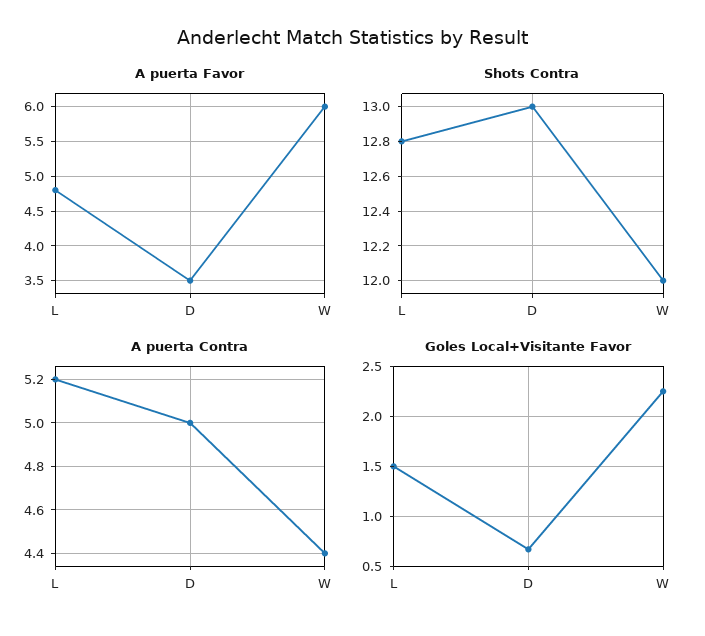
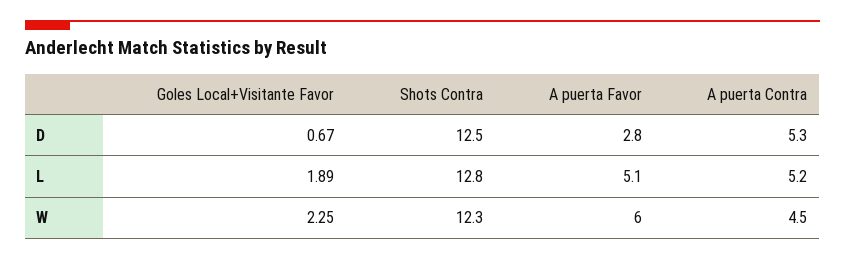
  {
    "A puerta Favor": {
-     "L": 4.8,
+     "L": 5.1,
-     "D": 3.5,
+     "D": 2.8,
      "W": 6
    },
    "Shots Contra": {
      "L": 12.8,
-     "D": 13,
+     "D": 12.5,
-     "W": 12
+     "W": 12.3
    },
    "A puerta Contra": {
      "L": 5.2,
-     "D": 5,
+     "D": 5.3,
-     "W": 4.4
+     "W": 4.5
    },
    "Goles Local+Visitante Favor": {
-     "L": 1.5,
+     "L": 1.89,
      "D": 0.67,
      "W": 2.25
    }
  }

